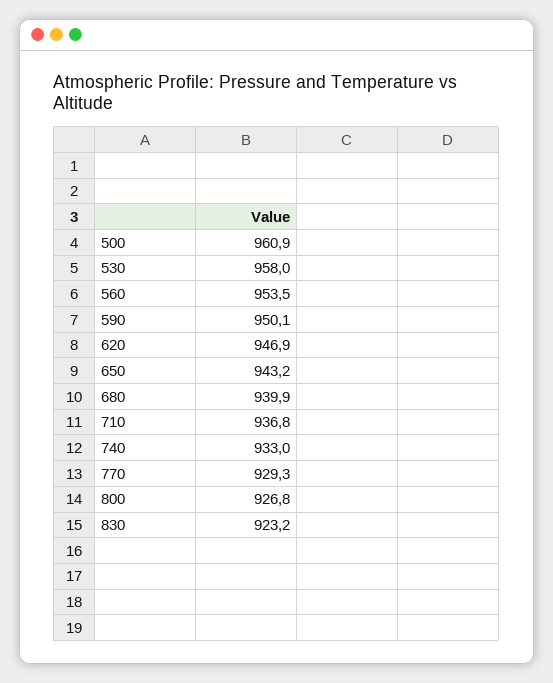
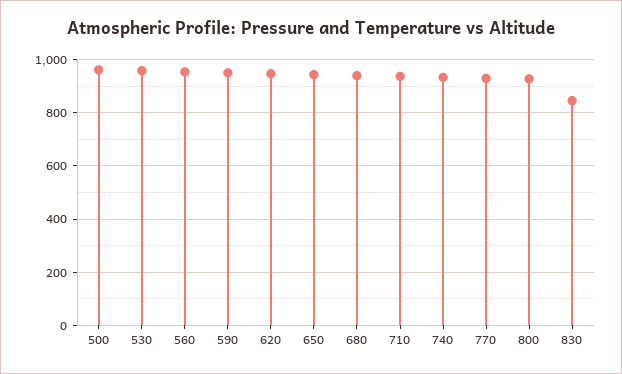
  {
    "500": 960.9,
    "530": 958,
    "560": 953.5,
    "590": 950.1,
    "620": 946.9,
    "650": 943.2,
    "680": 939.9,
    "710": 936.8,
    "740": 933,
    "770": 929.3,
    "800": 926.8,
-   "830": 923.2
+   "830": 850
  }

